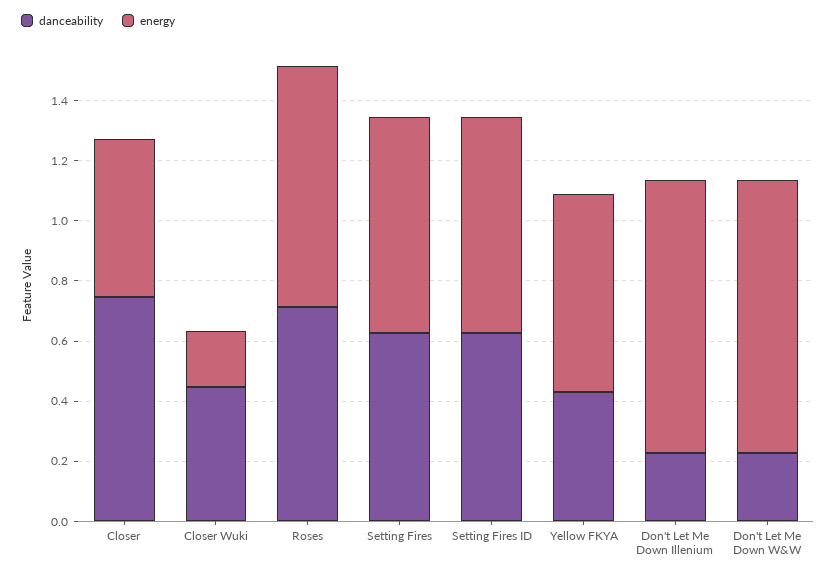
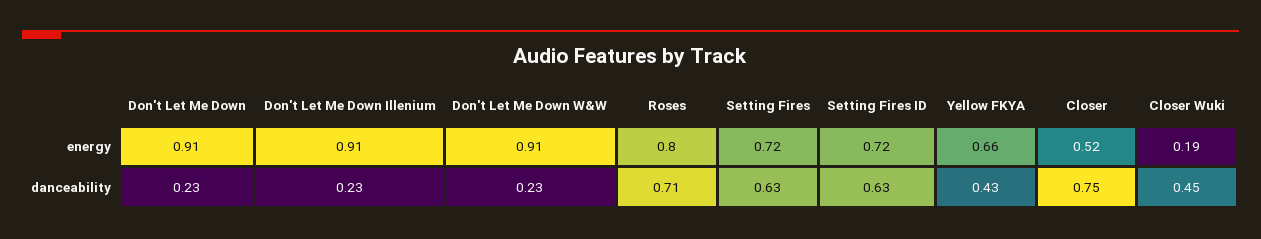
  {
    "danceability": {
      "Closer": 0.75,
      "Closer Wuki": 0.45,
      "Roses": 0.71,
      "Setting Fires": 0.63,
      "Setting Fires ID": 0.63,
      "Yellow FKYA": 0.43,
      "Don't Let Me Down Illenium": 0.23,
-     "Don't Let Me Down W&W": 0.23
+     "Don't Let Me Down W&W": 0.23,
+     "Don't Let Me Down": 0.23
    },
    "energy": {
      "Closer": 0.52,
      "Closer Wuki": 0.19,
      "Roses": 0.8,
      "Setting Fires": 0.72,
      "Setting Fires ID": 0.72,
      "Yellow FKYA": 0.66,
      "Don't Let Me Down Illenium": 0.91,
-     "Don't Let Me Down W&W": 0.91
+     "Don't Let Me Down W&W": 0.91,
+     "Don't Let Me Down": 0.91
    }
  }

